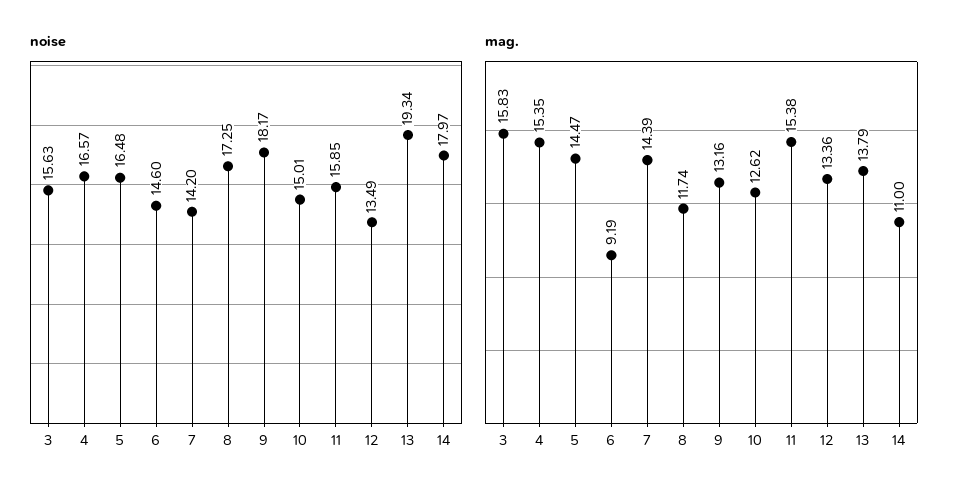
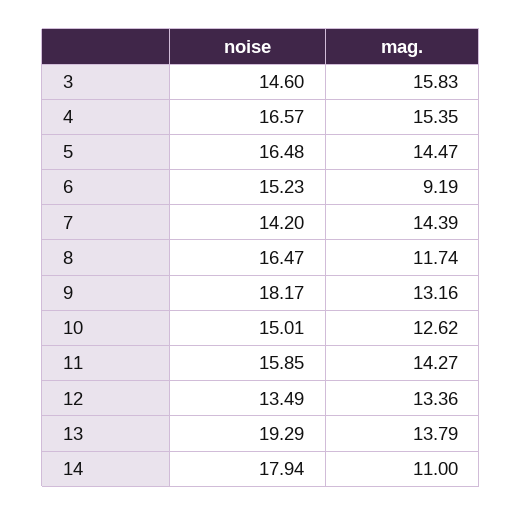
  {
    "noise": {
-     "3": 15.63,
+     "3": 14.6,
      "4": 16.57,
      "5": 16.48,
-     "6": 14.6,
+     "6": 15.23,
      "7": 14.2,
-     "8": 17.25,
+     "8": 16.47,
      "9": 18.17,
      "10": 15.01,
      "11": 15.85,
      "12": 13.49,
-     "13": 19.34,
+     "13": 19.29,
-     "14": 17.97
+     "14": 17.94
    },
    "mag.": {
      "3": 15.83,
      "4": 15.35,
      "5": 14.47,
      "6": 9.19,
      "7": 14.39,
      "8": 11.74,
      "9": 13.16,
      "10": 12.62,
-     "11": 15.38,
+     "11": 14.27,
      "12": 13.36,
      "13": 13.79,
      "14": 11
    }
  }

